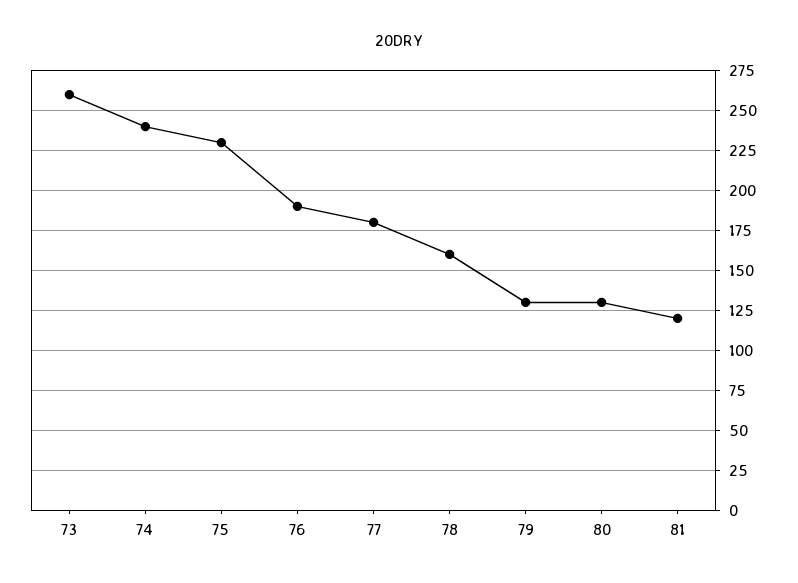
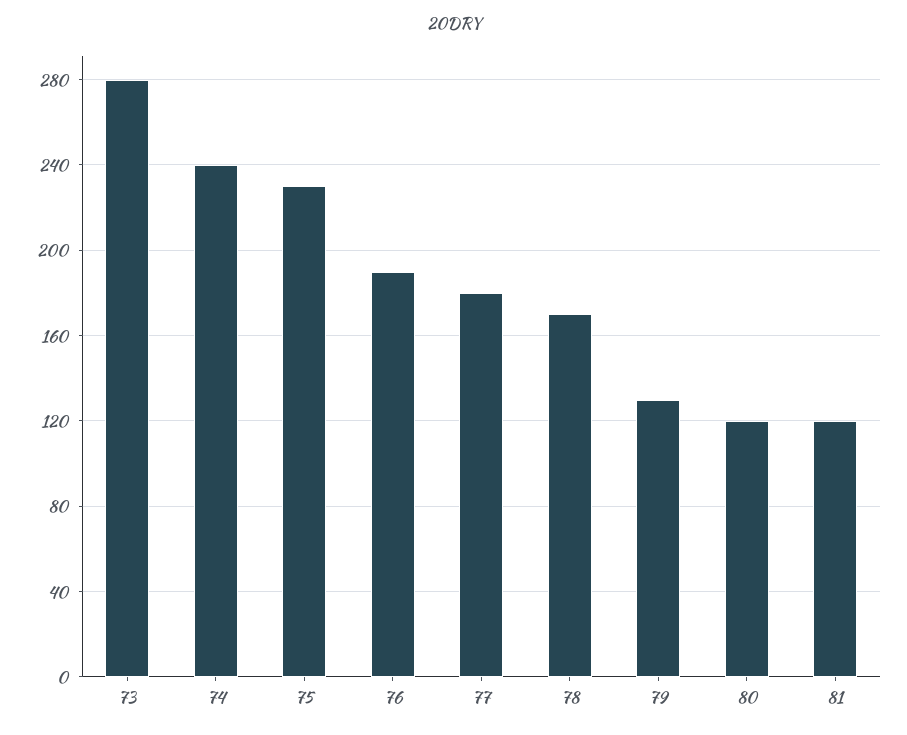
  {
-   "73": 260,
+   "73": 280,
    "74": 240,
    "75": 230,
    "76": 190,
    "77": 180,
-   "78": 160,
+   "78": 170,
    "79": 130,
-   "80": 130,
+   "80": 120,
    "81": 120
  }

